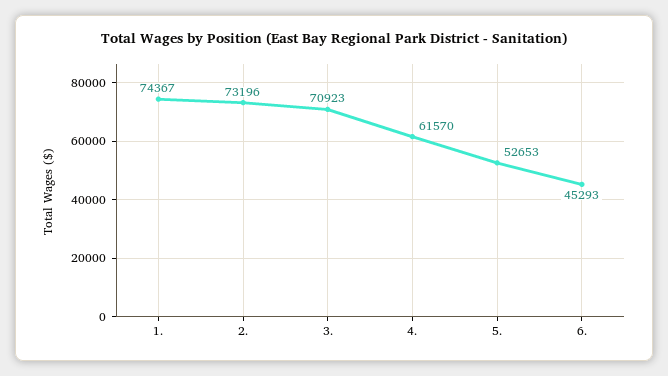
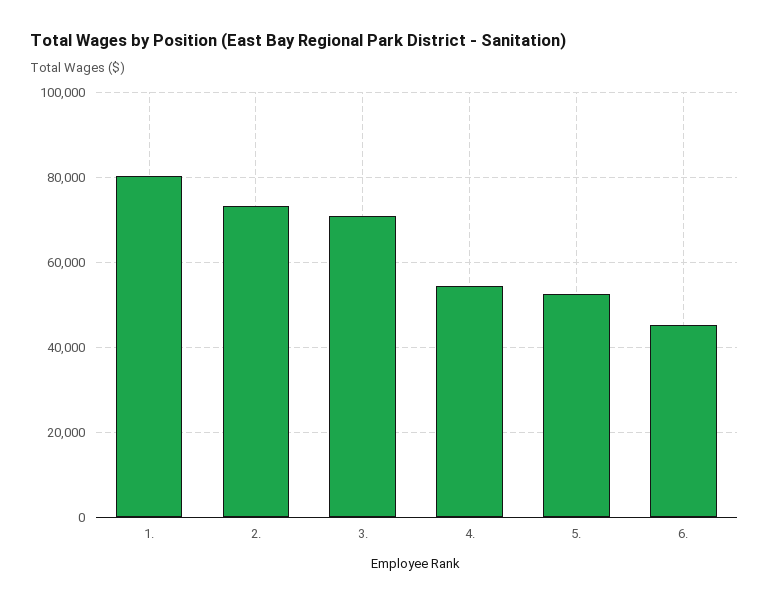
  {
-   "1.": 74367,
+   "1.": 80000,
    "2.": 73196,
    "3.": 70923,
-   "4.": 61570,
+   "4.": 54000,
    "5.": 52653,
    "6.": 45293
  }

